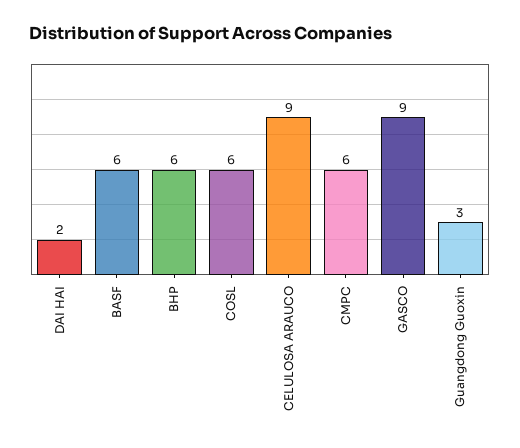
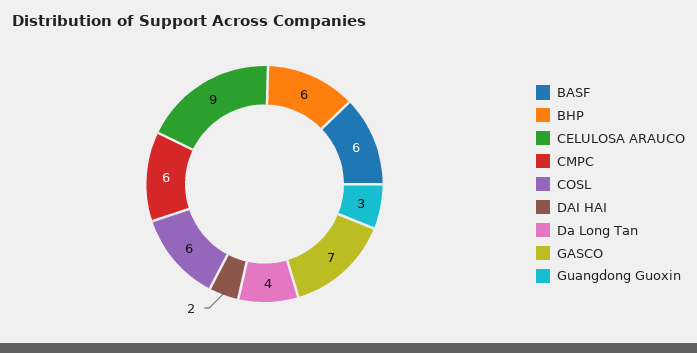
  {
    "DAI HAI": 2,
    "BASF": 6,
    "BHP": 6,
    "COSL": 6,
    "CELULOSA ARAUCO": 9,
    "CMPC": 6,
-   "GASCO": 9,
+   "GASCO": 7,
-   "Guangdong Guoxin": 3
+   "Guangdong Guoxin": 3,
+   "Da Long Tan": 4
  }

